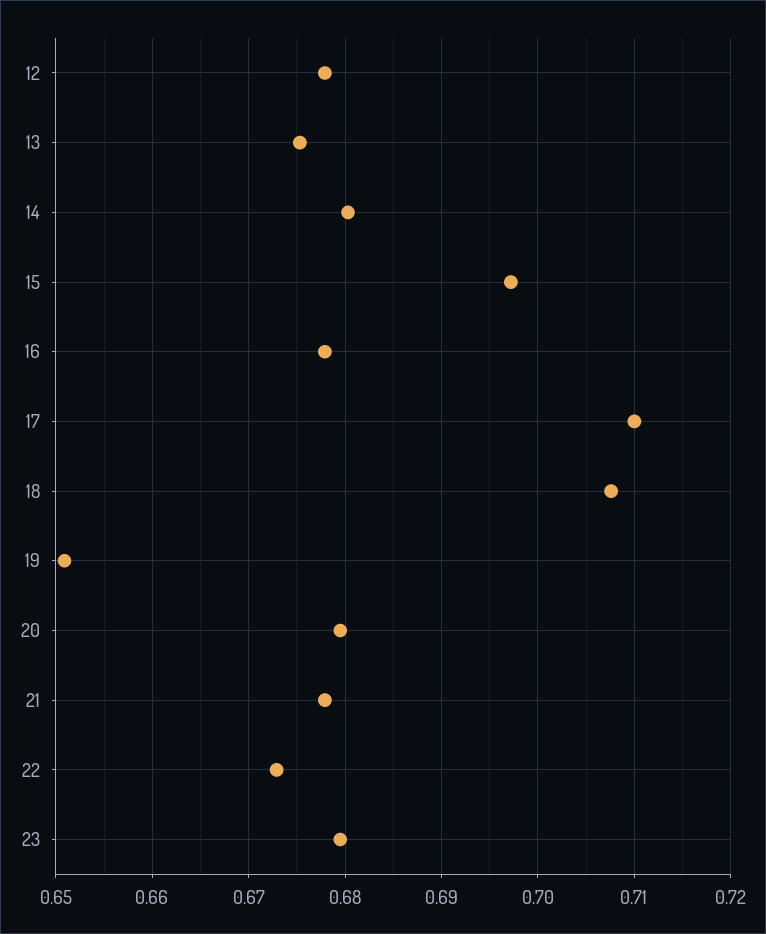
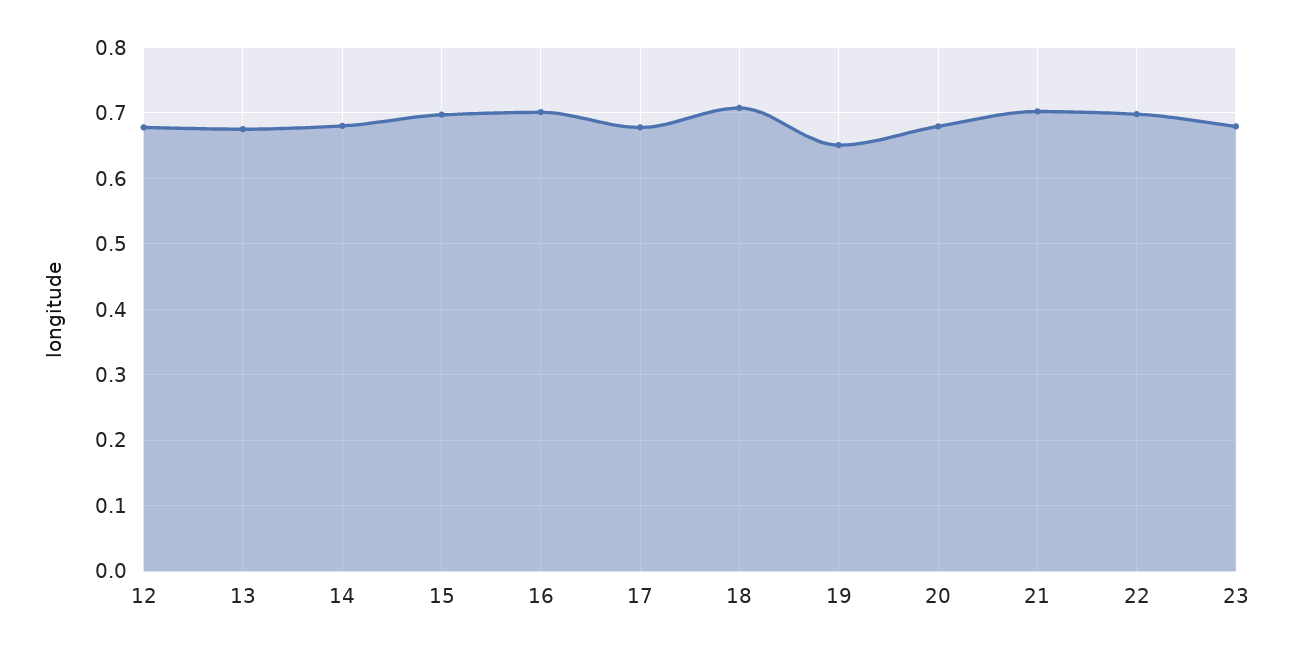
  {
    "12": 0.678,
    "13": 0.675,
    "14": 0.68,
    "15": 0.697,
-   "16": 0.678,
+   "16": 0.7,
-   "17": 0.71,
+   "17": 0.68,
    "18": 0.708,
    "19": 0.651,
    "20": 0.68,
-   "21": 0.678,
+   "21": 0.7,
-   "22": 0.673,
+   "22": 0.7,
    "23": 0.68
  }

